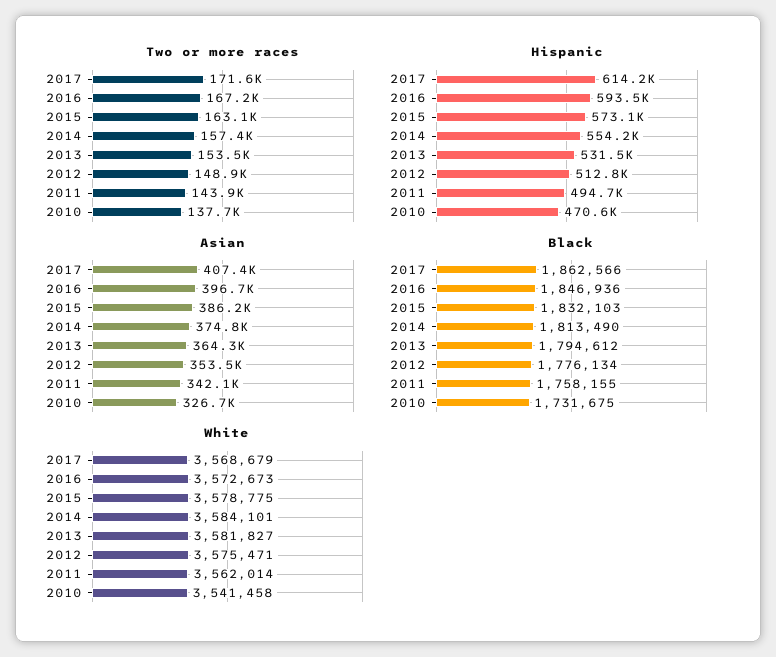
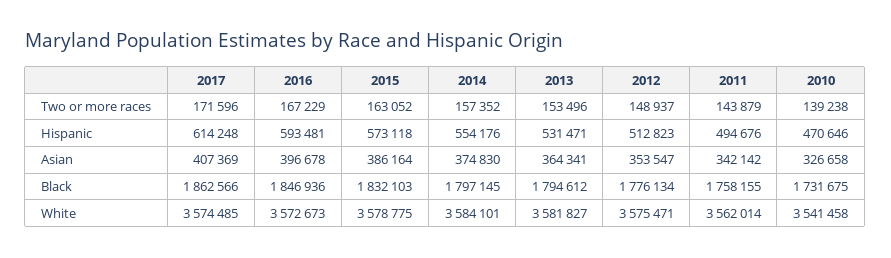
  {
    "Two or more races": {
      "2017": 171596,
      "2016": 167229,
      "2015": 163052,
      "2014": 157352,
      "2013": 153496,
      "2012": 148937,
      "2011": 143879,
-     "2010": 137700
+     "2010": 139238
    },
    "Hispanic": {
      "2017": 614248,
      "2016": 593481,
      "2015": 573118,
      "2014": 554176,
      "2013": 531471,
      "2012": 512823,
      "2011": 494676,
      "2010": 470646
    },
    "Asian": {
      "2017": 407369,
      "2016": 396678,
      "2015": 386164,
      "2014": 374830,
      "2013": 364341,
      "2012": 353547,
      "2011": 342142,
      "2010": 326658
    },
    "Black": {
      "2017": 1862566,
      "2016": 1846936,
      "2015": 1832103,
-     "2014": 1813490,
+     "2014": 1797145,
      "2013": 1794612,
      "2012": 1776134,
      "2011": 1758155,
      "2010": 1731675
    },
    "White": {
-     "2017": 3568679,
+     "2017": 3574485,
      "2016": 3572673,
      "2015": 3578775,
      "2014": 3584101,
      "2013": 3581827,
      "2012": 3575471,
      "2011": 3562014,
      "2010": 3541458
    }
  }

